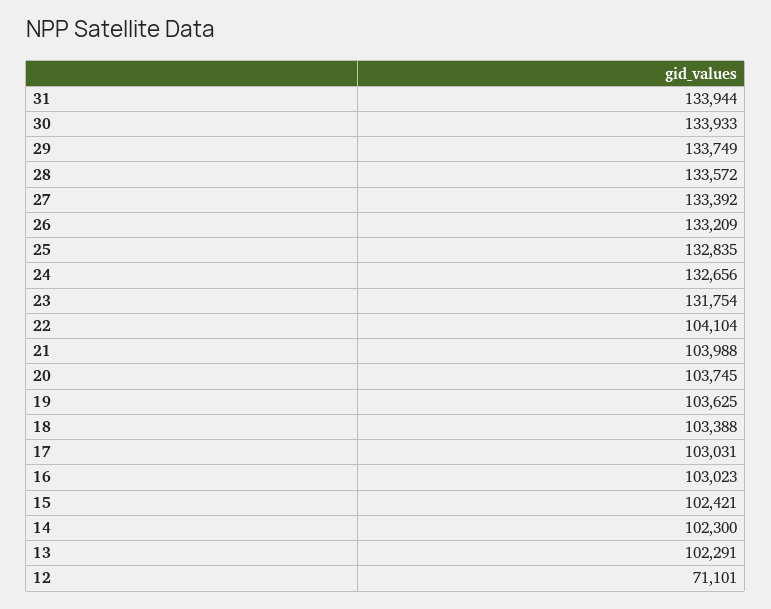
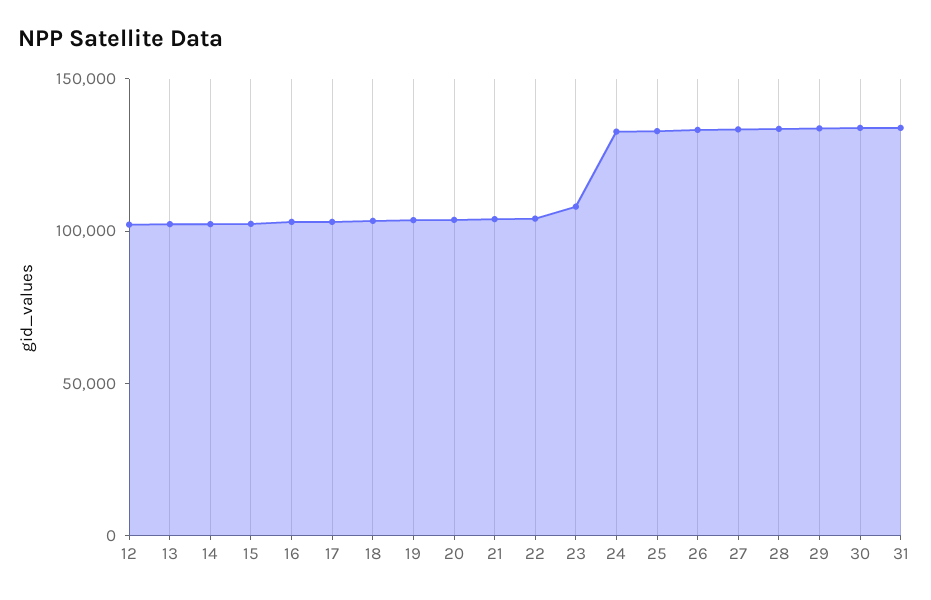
  {
    "31": 133944,
    "30": 133933,
    "29": 133749,
    "28": 133572,
    "27": 133392,
    "26": 133209,
    "25": 132835,
    "24": 132656,
-   "23": 131754,
+   "23": 110000,
    "22": 104104,
    "21": 103988,
    "20": 103745,
    "19": 103625,
    "18": 103388,
    "17": 103031,
    "16": 103023,
    "15": 102421,
    "14": 102300,
    "13": 102291,
-   "12": 71101
+   "12": 100000
  }

